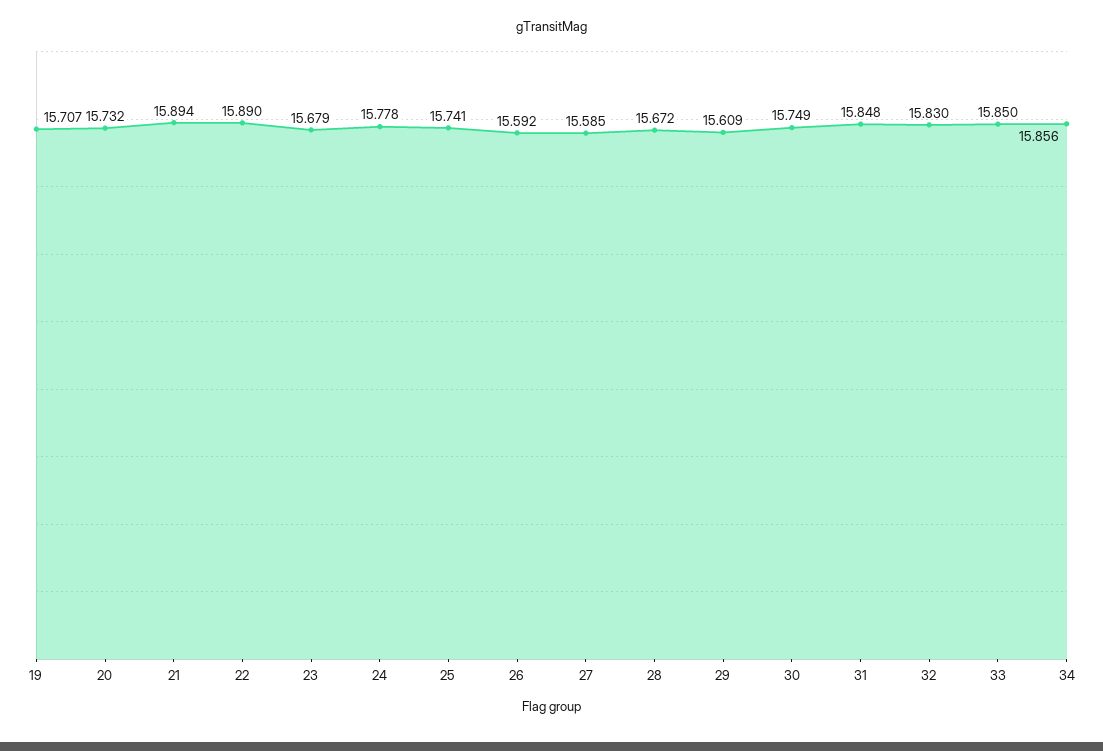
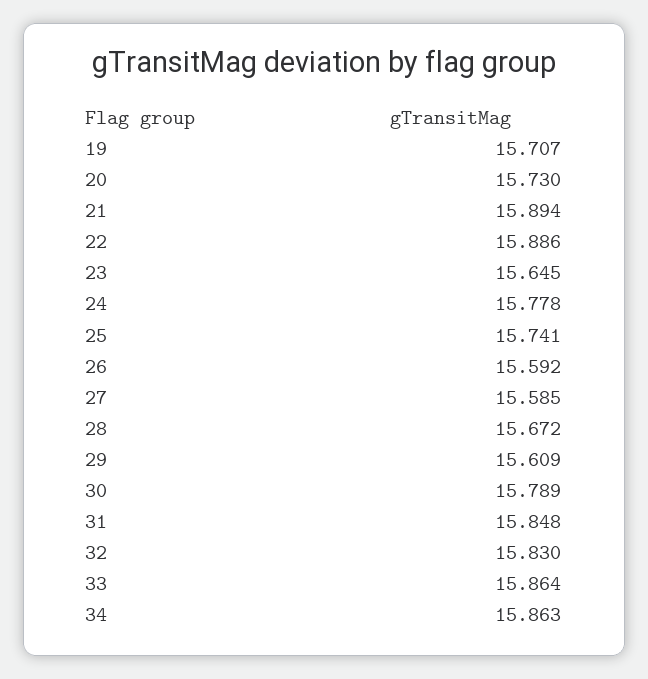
  {
    "19": 15.707,
-   "20": 15.732,
+   "20": 15.73,
    "21": 15.894,
-   "22": 15.89,
+   "22": 15.886,
-   "23": 15.679,
+   "23": 15.645,
    "24": 15.778,
    "25": 15.741,
    "26": 15.592,
    "27": 15.585,
    "28": 15.672,
    "29": 15.609,
-   "30": 15.749,
+   "30": 15.789,
    "31": 15.848,
    "32": 15.83,
-   "33": 15.85,
+   "33": 15.864,
-   "34": 15.856
+   "34": 15.863
  }

